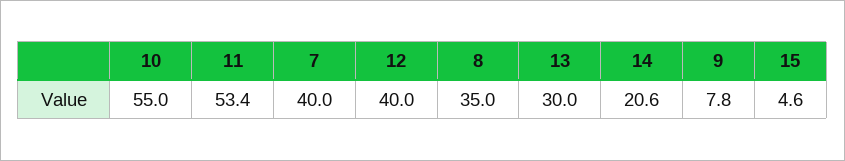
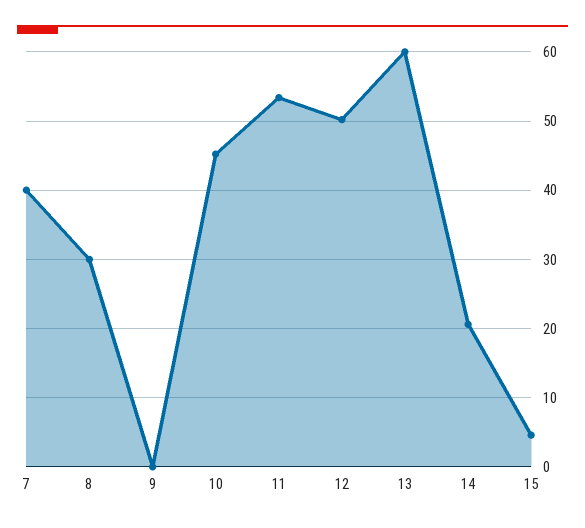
  {
-   "10": 55,
+   "10": 45,
    "11": 53.4,
    "7": 40,
-   "12": 40,
+   "12": 50,
-   "8": 35,
+   "8": 30,
-   "13": 30,
+   "13": 60,
    "14": 20.6,
-   "9": 7.8,
+   "9": 0,
    "15": 4.6
  }

